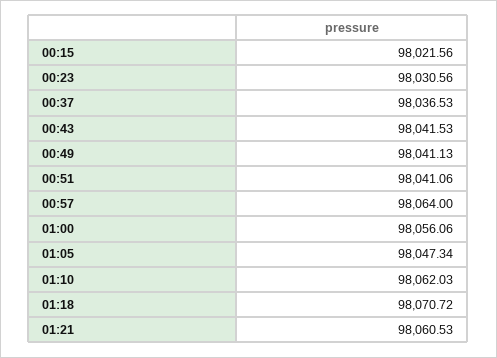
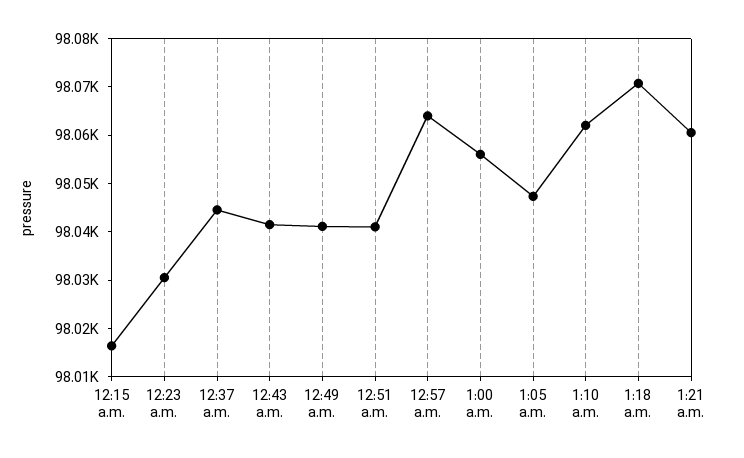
  {
-   "00:15": 98021.56,
+   "00:15": 98016,
    "00:23": 98030.56,
-   "00:37": 98036.53,
+   "00:37": 98044,
    "00:43": 98041.53,
    "00:49": 98041.13,
    "00:51": 98041.06,
    "00:57": 98064,
    "01:00": 98056.06,
    "01:05": 98047.34,
    "01:10": 98062.03,
    "01:18": 98070.72,
    "01:21": 98060.53
  }

